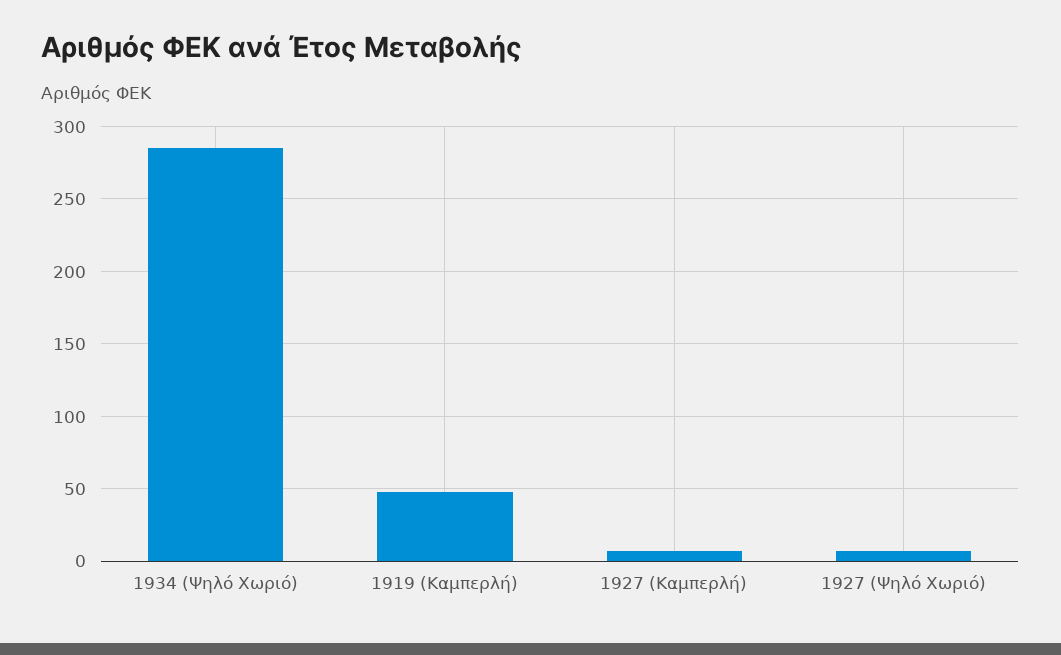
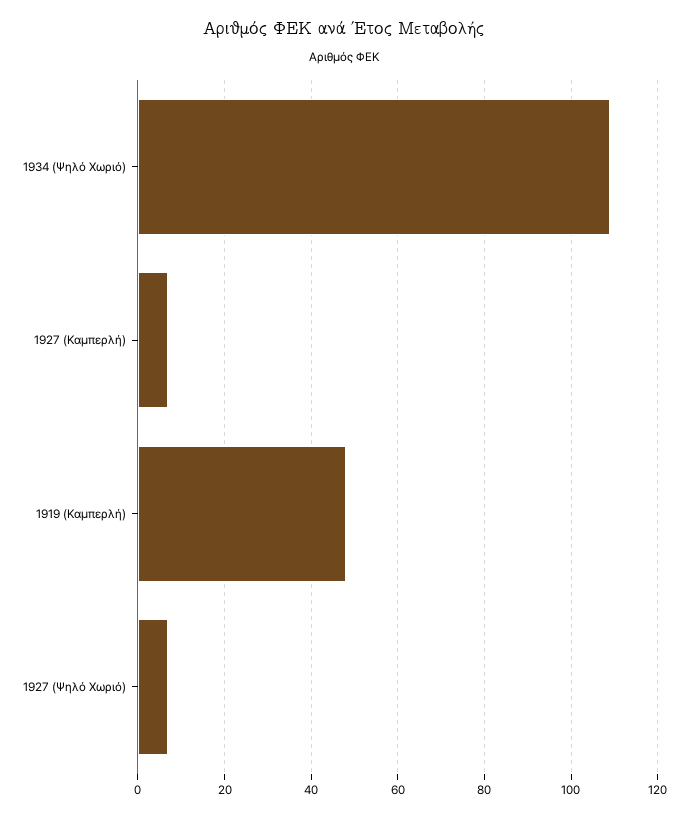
  {
-   "1934 (Ψηλό Χωριό)": 285,
+   "1934 (Ψηλό Χωριό)": 110,
    "1919 (Καμπερλή)": 50,
    "1927 (Καμπερλή)": 5,
    "1927 (Ψηλό Χωριό)": 5
  }

